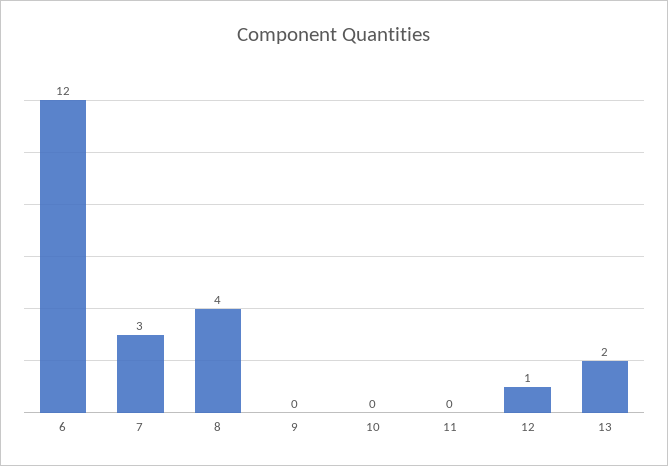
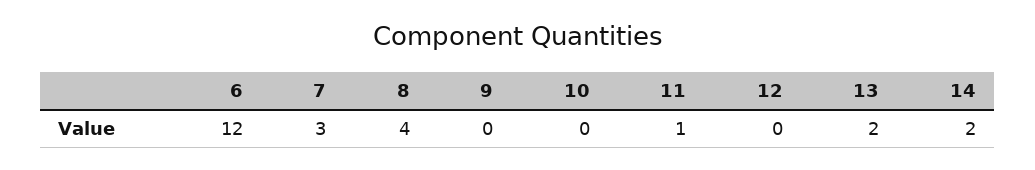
  {
    "6": 12,
    "7": 3,
    "8": 4,
    "9": 0,
    "10": 0,
-   "11": 0,
+   "11": 1,
-   "12": 1,
+   "12": 0,
-   "13": 2
+   "13": 2,
+   "14": 2
  }

